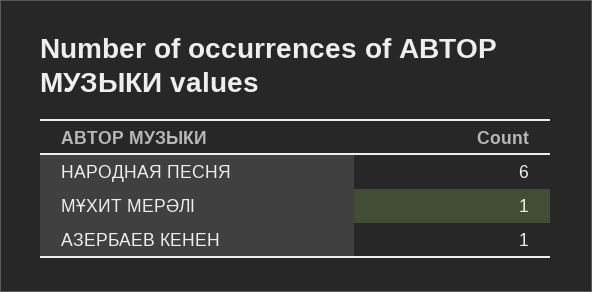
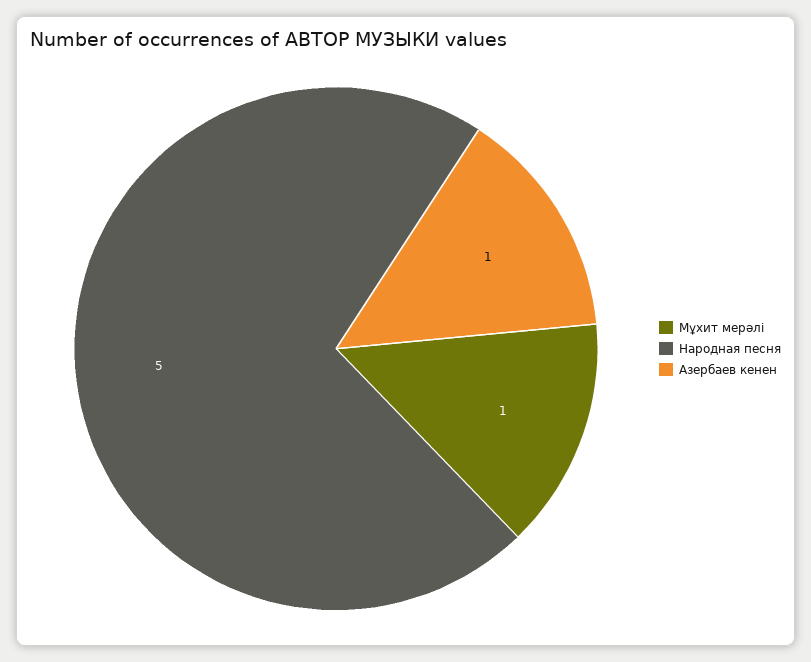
  {
-   "НАРОДНАЯ ПЕСНЯ": 6,
+   "НАРОДНАЯ ПЕСНЯ": 5,
    "МҰХИТ МЕРӘЛІ": 1,
    "АЗЕРБАЕВ КЕНЕН": 1
  }

